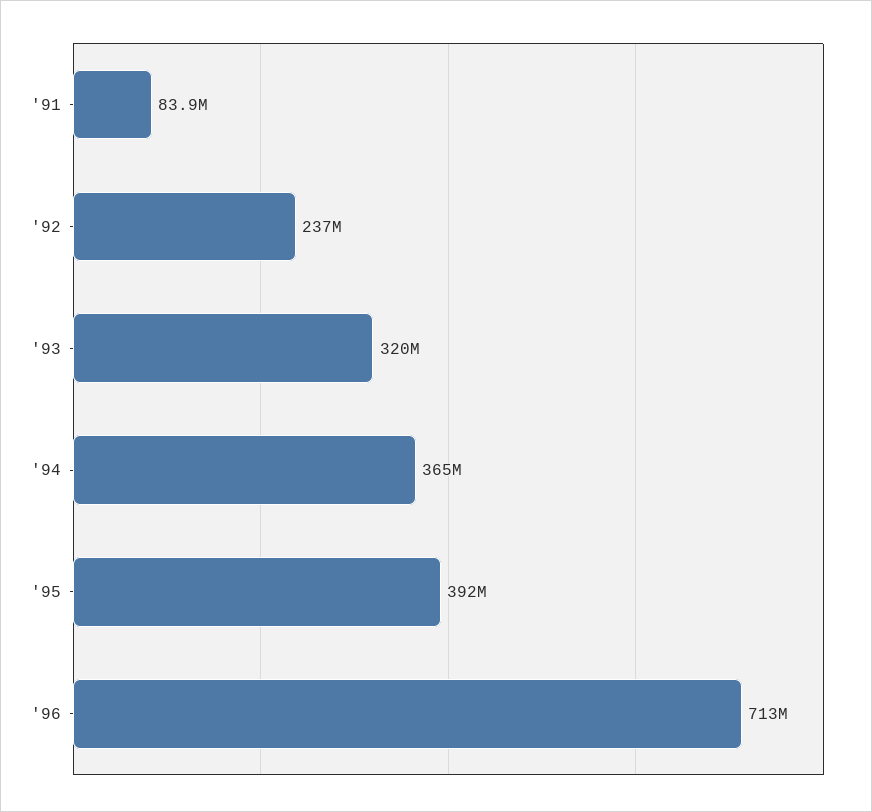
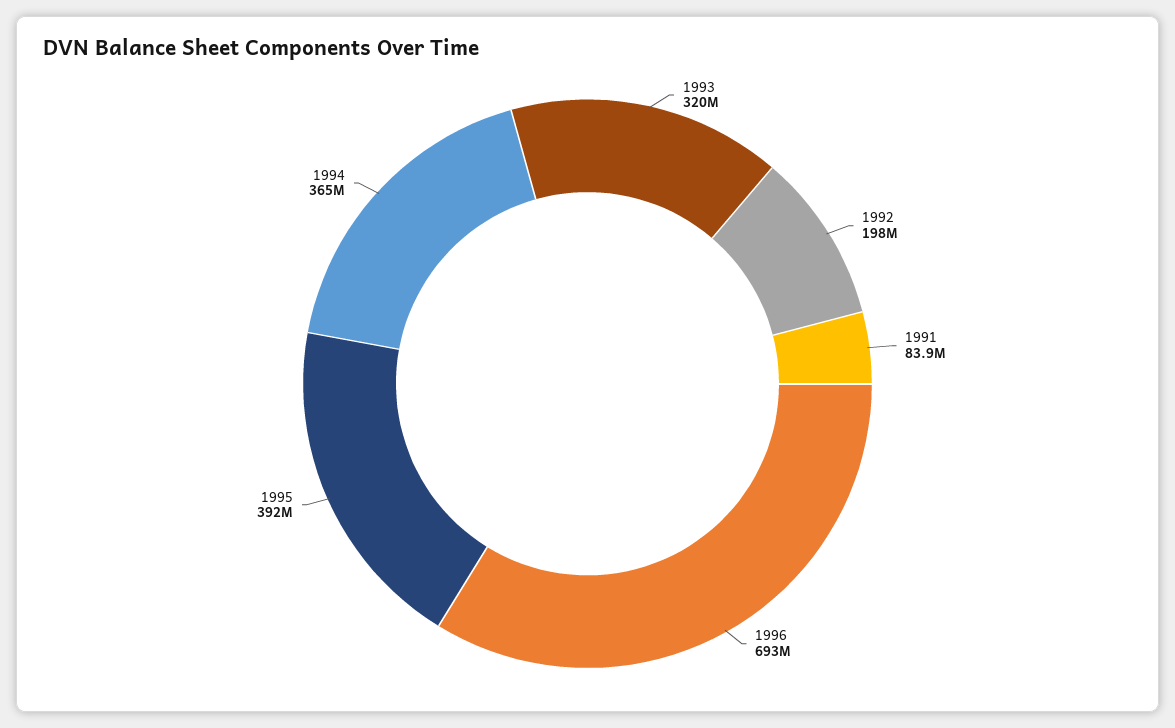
  {
    "'91": 83900000,
-   "'92": 237000000,
+   "'92": 198000000,
    "'93": 320000000,
    "'94": 365000000,
    "'95": 392000000,
-   "'96": 713000000
+   "'96": 693000000
  }

